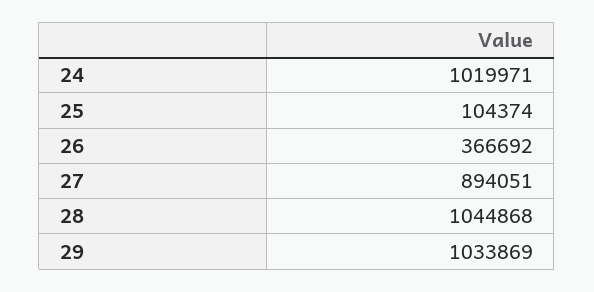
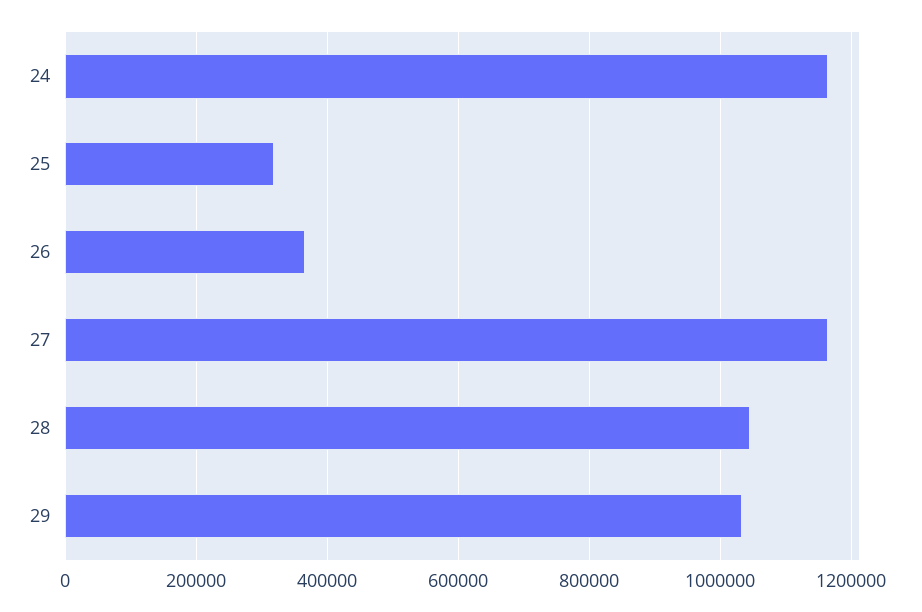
  {
-   "24": 1019971,
+   "24": 1160000,
-   "25": 104374,
+   "25": 320000,
    "26": 366692,
-   "27": 894051,
+   "27": 1160000,
    "28": 1044868,
    "29": 1033869
  }

